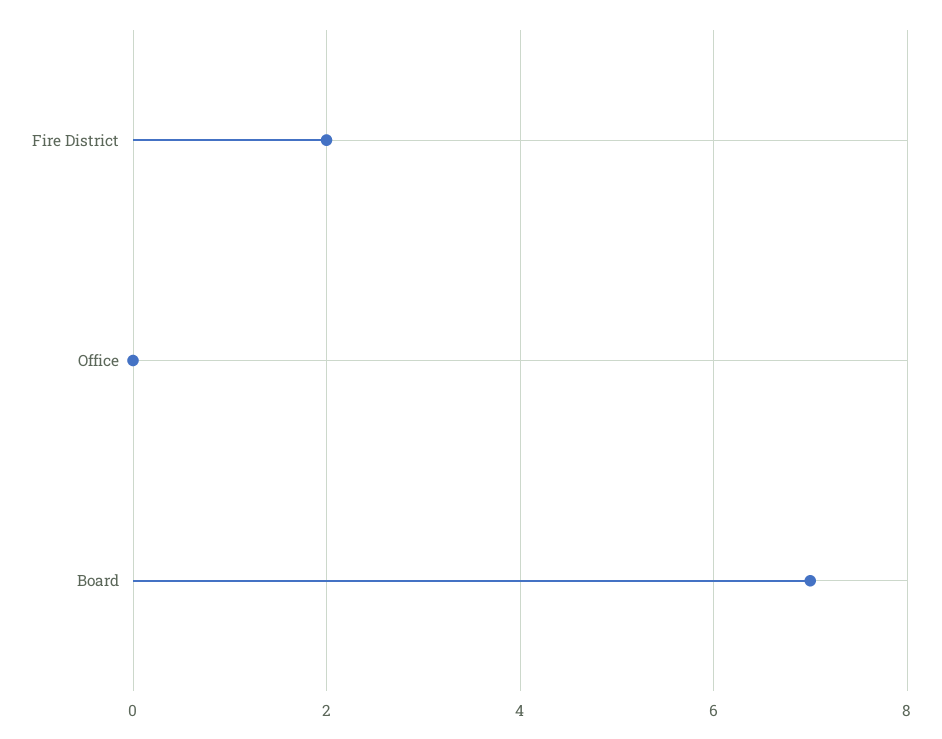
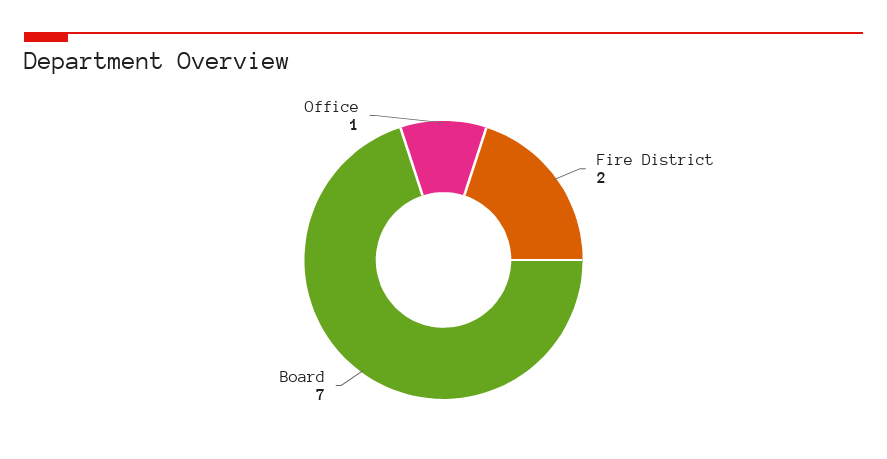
  {
    "Fire District": 2,
-   "Office": 0,
+   "Office": 1,
    "Board": 7
  }

